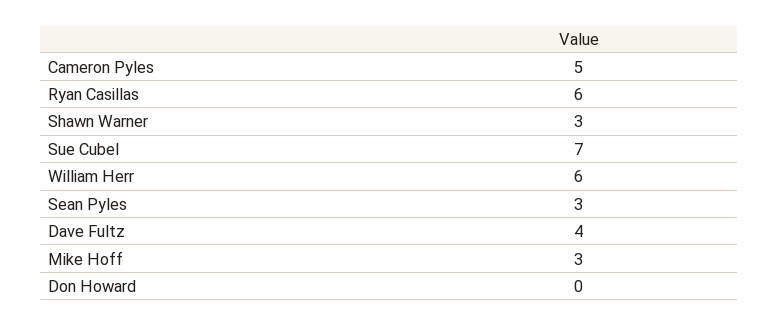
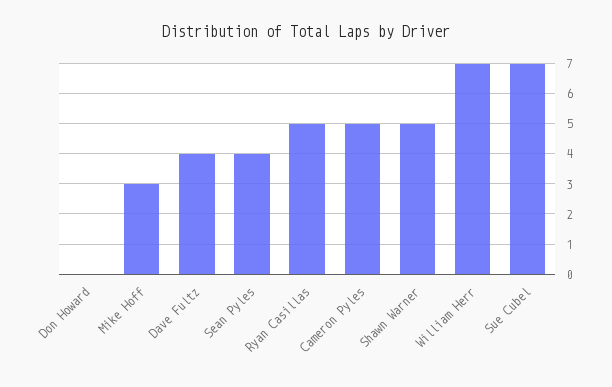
  {
    "Cameron Pyles": 5,
-   "Ryan Casillas": 6,
+   "Ryan Casillas": 5,
-   "Shawn Warner": 3,
+   "Shawn Warner": 5,
    "Sue Cubel": 7,
-   "William Herr": 6,
+   "William Herr": 7,
-   "Sean Pyles": 3,
+   "Sean Pyles": 4,
    "Dave Fultz": 4,
    "Mike Hoff": 3,
    "Don Howard": 0
  }

